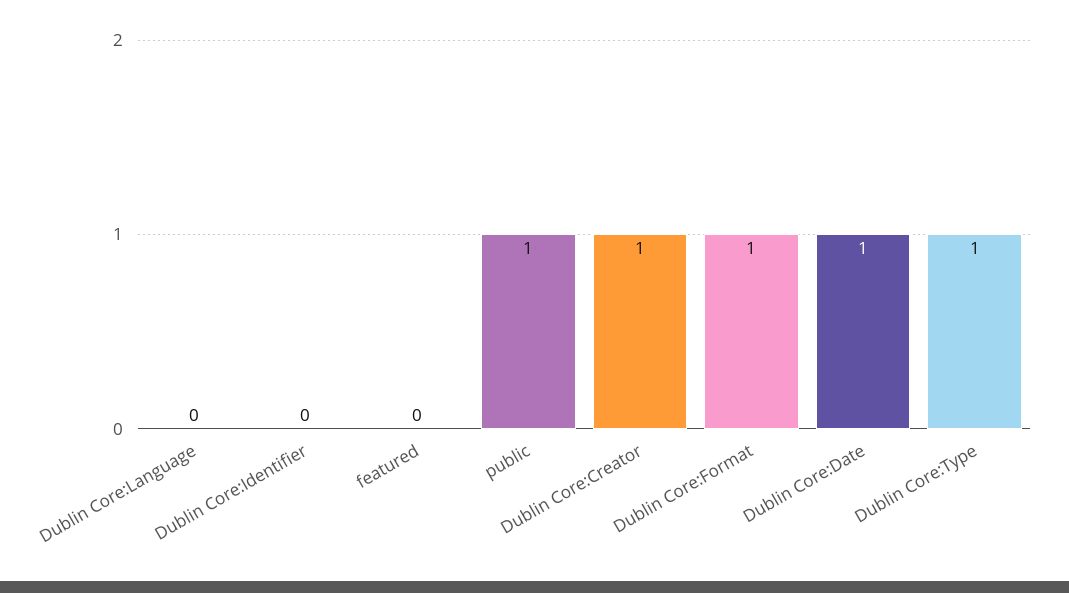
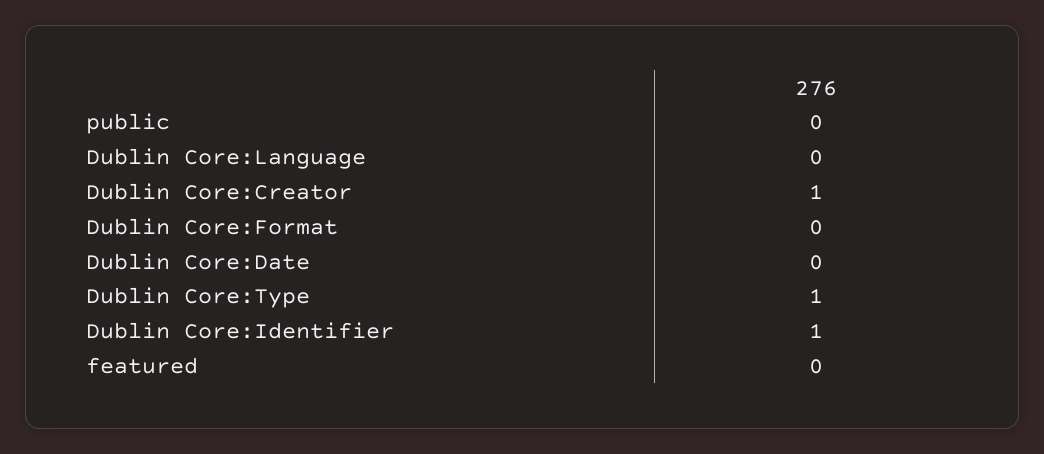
  {
    "Dublin Core:Language": 0,
-   "Dublin Core:Identifier": 0,
+   "Dublin Core:Identifier": 1,
    "featured": 0,
-   "public": 1,
+   "public": 0,
    "Dublin Core:Creator": 1,
-   "Dublin Core:Format": 1,
+   "Dublin Core:Format": 0,
-   "Dublin Core:Date": 1,
+   "Dublin Core:Date": 0,
    "Dublin Core:Type": 1
  }

